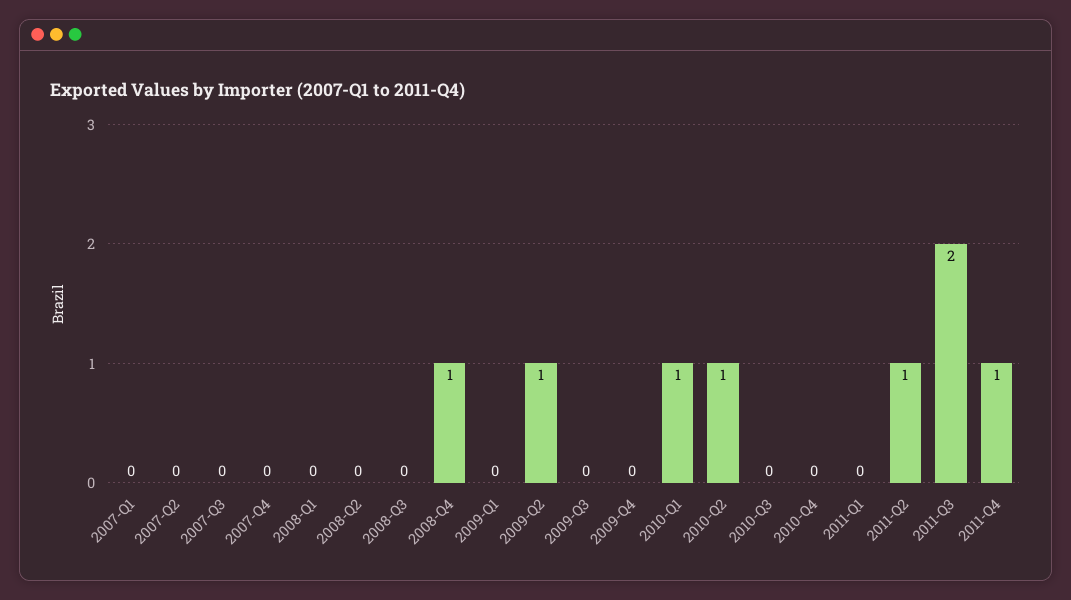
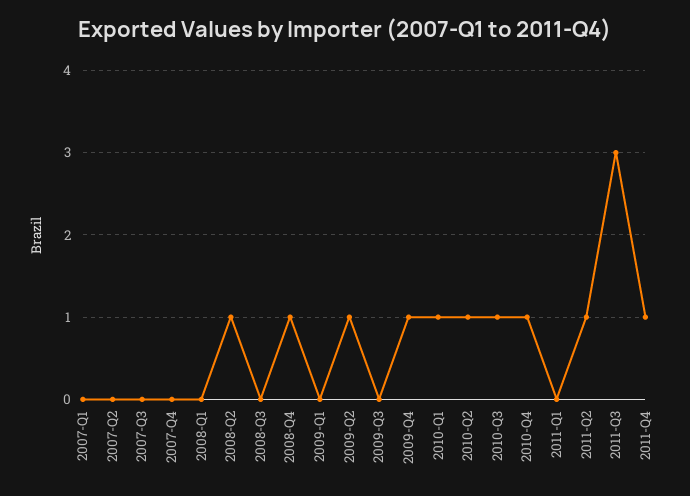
  {
    "2007-Q1": 0,
    "2007-Q2": 0,
    "2007-Q3": 0,
    "2007-Q4": 0,
    "2008-Q1": 0,
-   "2008-Q2": 0,
+   "2008-Q2": 1,
    "2008-Q3": 0,
    "2008-Q4": 1,
    "2009-Q1": 0,
    "2009-Q2": 1,
    "2009-Q3": 0,
-   "2009-Q4": 0,
+   "2009-Q4": 1,
    "2010-Q1": 1,
    "2010-Q2": 1,
-   "2010-Q3": 0,
+   "2010-Q3": 1,
-   "2010-Q4": 0,
+   "2010-Q4": 1,
    "2011-Q1": 0,
    "2011-Q2": 1,
-   "2011-Q3": 2,
+   "2011-Q3": 3,
    "2011-Q4": 1
  }

